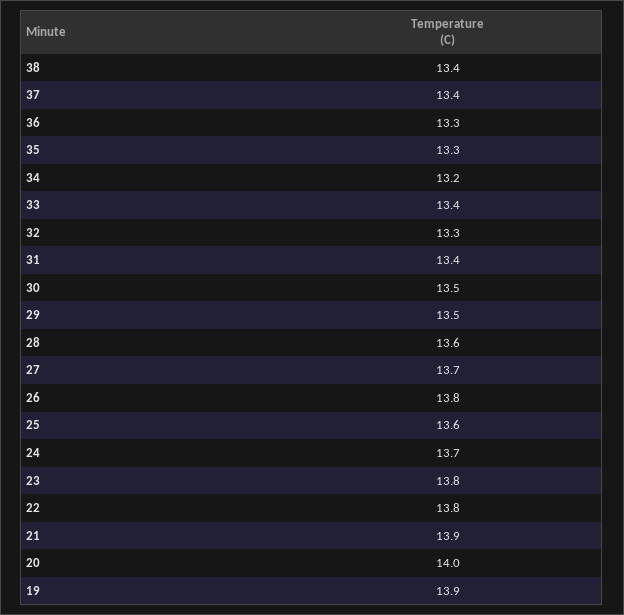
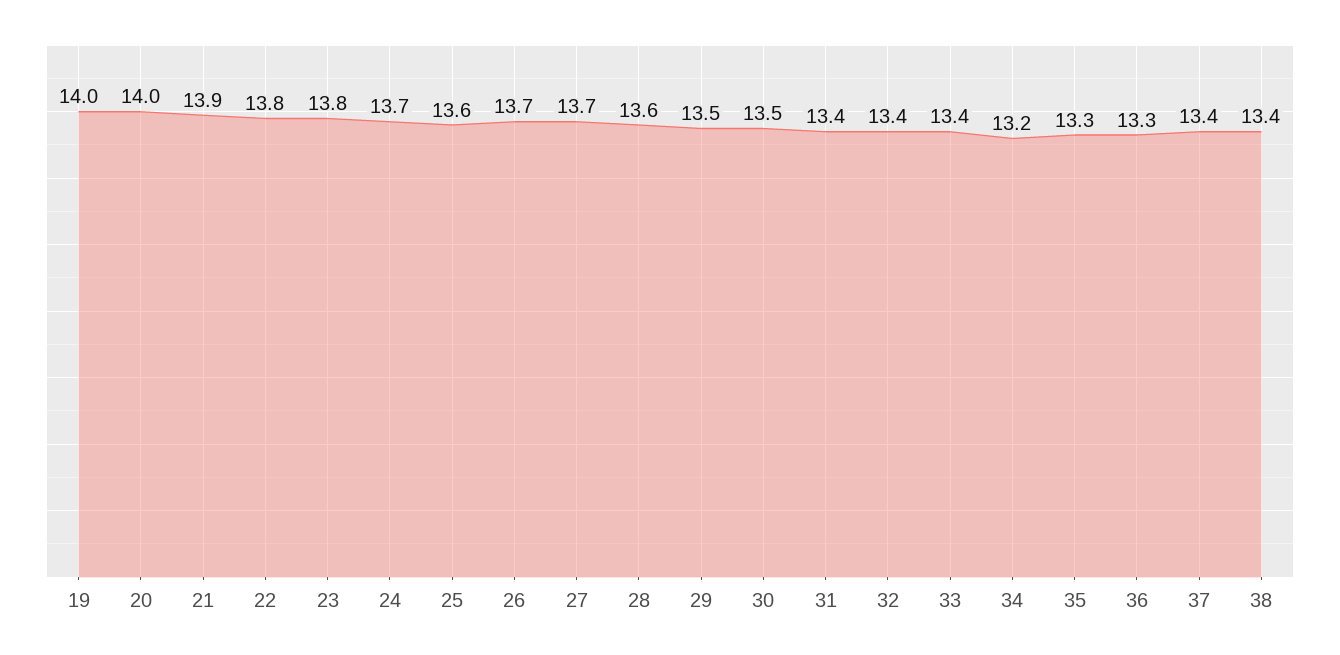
  {
    "38": 13.4,
    "37": 13.4,
    "36": 13.3,
    "35": 13.3,
    "34": 13.2,
    "33": 13.4,
-   "32": 13.3,
+   "32": 13.4,
    "31": 13.4,
    "30": 13.5,
    "29": 13.5,
    "28": 13.6,
    "27": 13.7,
-   "26": 13.8,
+   "26": 13.7,
    "25": 13.6,
    "24": 13.7,
    "23": 13.8,
    "22": 13.8,
    "21": 13.9,
    "20": 14,
-   "19": 13.9
+   "19": 14
  }

